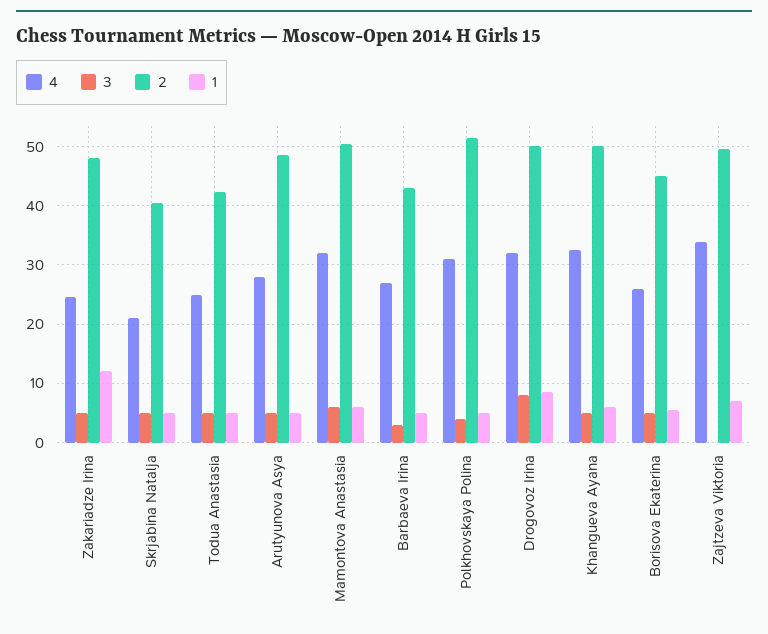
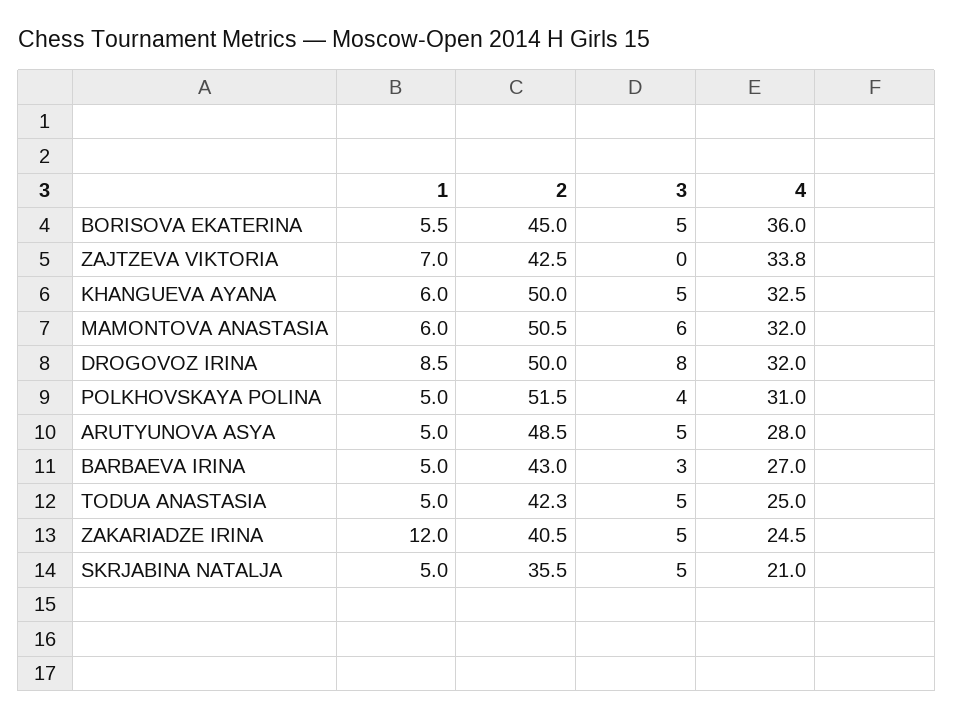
  {
    "4": {
      "Zakariadze Irina": 24.5,
      "Skrjabina Natalja": 21,
      "Todua Anastasia": 25,
      "Arutyunova Asya": 28,
      "Mamontova Anastasia": 32,
      "Barbaeva Irina": 27,
      "Polkhovskaya Polina": 31,
      "Drogovoz Irina": 32,
      "Khangueva Ayana": 32.5,
-     "Borisova Ekaterina": 26,
+     "Borisova Ekaterina": 36,
      "Zajtzeva Viktoria": 33.8
    },
    "3": {
      "Zakariadze Irina": 5,
      "Skrjabina Natalja": 5,
      "Todua Anastasia": 5,
      "Arutyunova Asya": 5,
      "Mamontova Anastasia": 6,
      "Barbaeva Irina": 3,
      "Polkhovskaya Polina": 4,
      "Drogovoz Irina": 8,
      "Khangueva Ayana": 5,
      "Borisova Ekaterina": 5,
      "Zajtzeva Viktoria": 0
    },
    "2": {
-     "Zakariadze Irina": 48,
+     "Zakariadze Irina": 40.5,
-     "Skrjabina Natalja": 40,
+     "Skrjabina Natalja": 35.5,
      "Todua Anastasia": 42.3,
      "Arutyunova Asya": 48.5,
      "Mamontova Anastasia": 50.5,
      "Barbaeva Irina": 43,
      "Polkhovskaya Polina": 51.5,
      "Drogovoz Irina": 50,
      "Khangueva Ayana": 50,
      "Borisova Ekaterina": 45,
-     "Zajtzeva Viktoria": 50
+     "Zajtzeva Viktoria": 42.5
    },
    "1": {
      "Zakariadze Irina": 12,
      "Skrjabina Natalja": 5,
      "Todua Anastasia": 5,
      "Arutyunova Asya": 5,
      "Mamontova Anastasia": 6,
      "Barbaeva Irina": 5,
      "Polkhovskaya Polina": 5,
      "Drogovoz Irina": 8.5,
      "Khangueva Ayana": 6,
      "Borisova Ekaterina": 5.5,
      "Zajtzeva Viktoria": 7
    }
  }

